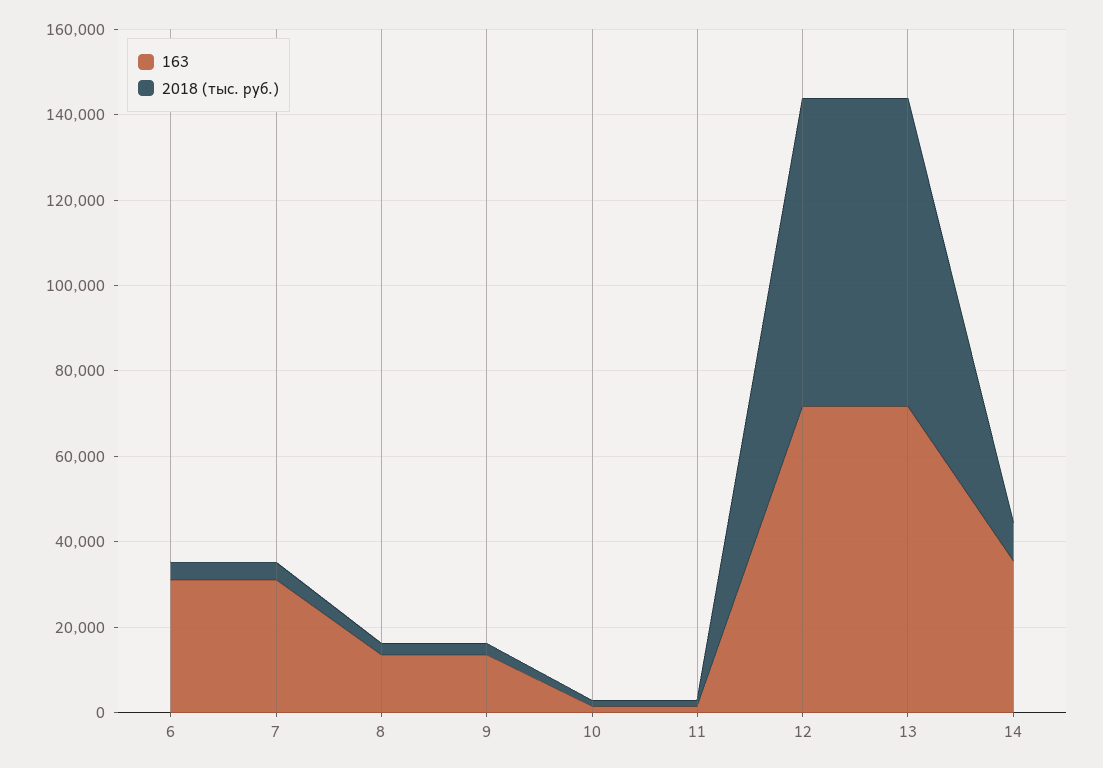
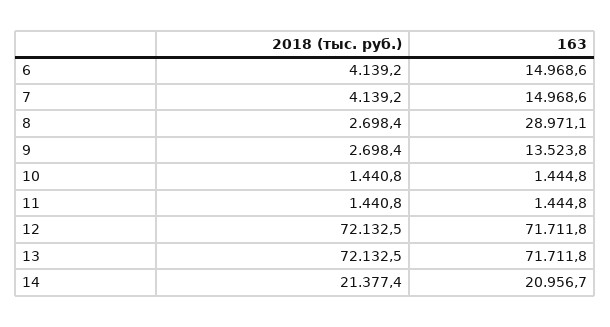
  {
    "163": {
-     "6": 30000,
+     "6": 14968.6,
-     "7": 30000,
+     "7": 14968.6,
-     "8": 15000,
+     "8": 28971.1,
      "9": 13523.8,
      "10": 1444.8,
      "11": 1444.8,
      "12": 71711.8,
      "13": 71711.8,
-     "14": 35000
+     "14": 20956.7
    },
    "2018 (тыс. руб.)": {
      "6": 4139.2,
      "7": 4139.2,
      "8": 2698.4,
      "9": 2698.4,
      "10": 1440.8,
      "11": 1440.8,
      "12": 72132.5,
      "13": 72132.5,
-     "14": 10000
+     "14": 21377.4
    }
  }

